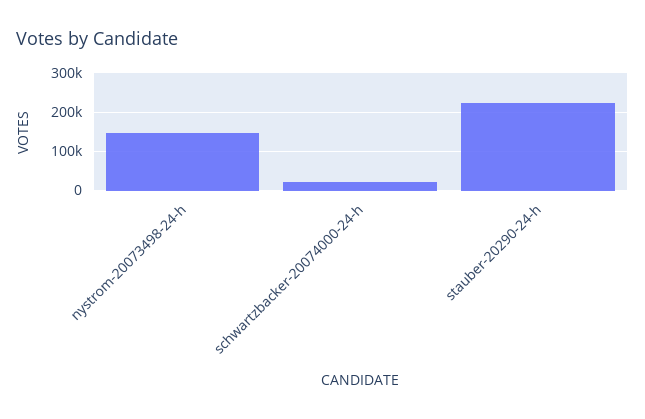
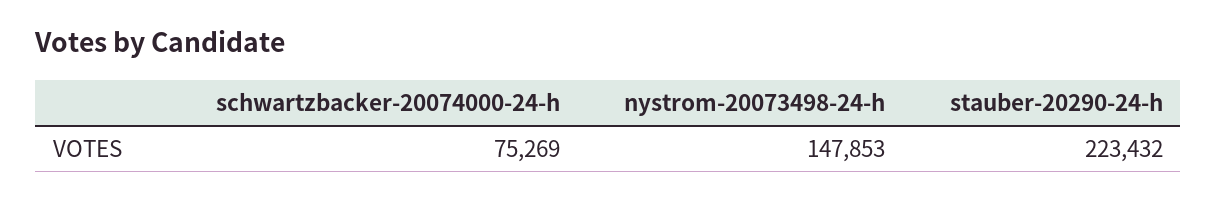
  {
    "nystrom-20073498-24-h": 147853,
-   "schwartzbacker-20074000-24-h": 20000,
+   "schwartzbacker-20074000-24-h": 75269,
    "stauber-20290-24-h": 223432
  }

